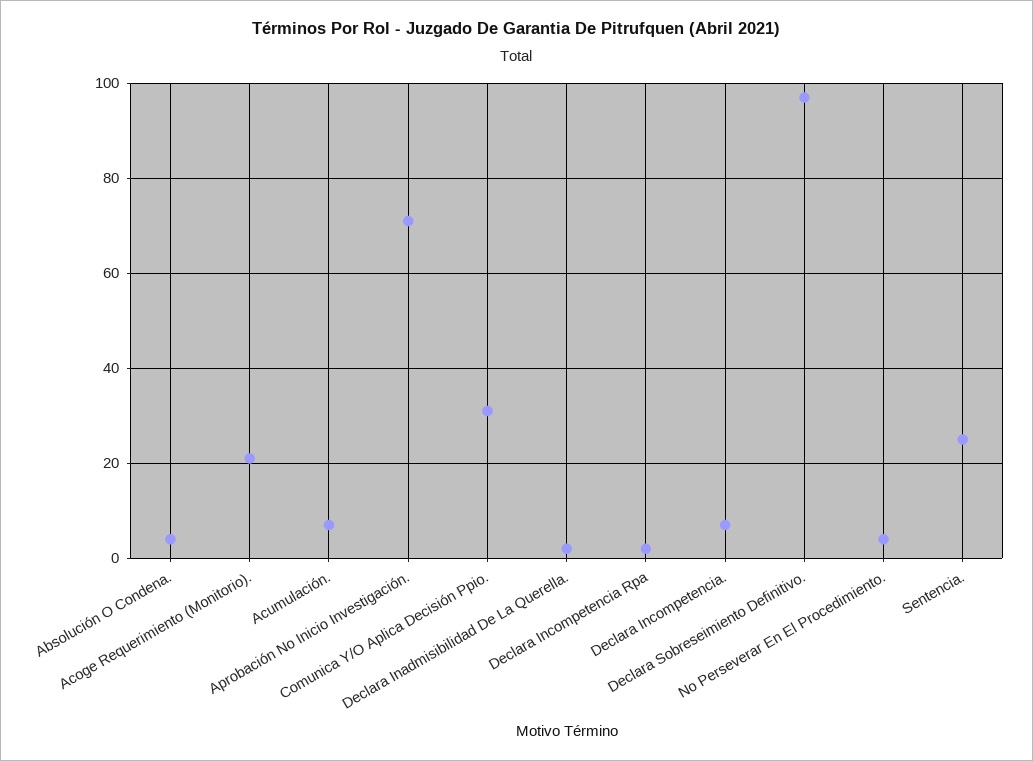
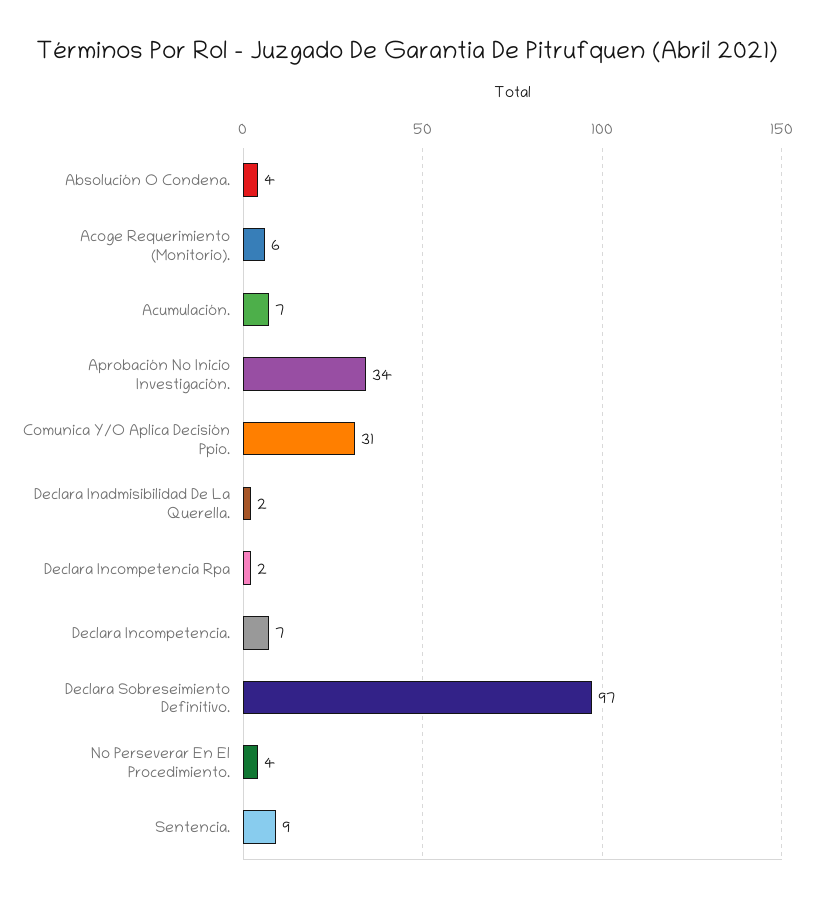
  {
    "Absolución O Condena.": 4,
-   "Acoge Requerimiento (Monitorio).": 20,
+   "Acoge Requerimiento (Monitorio).": 6,
    "Acumulación.": 7,
-   "Aprobación No Inicio Investigación.": 70,
+   "Aprobación No Inicio Investigación.": 34,
    "Comunica Y/O Aplica Decisión Ppio.": 31,
    "Declara Inadmisibilidad De La Querella.": 2,
    "Declara Incompetencia Rpa": 2,
    "Declara Incompetencia.": 7,
    "Declara Sobreseimiento Definitivo.": 97,
    "No Perseverar En El Procedimiento.": 4,
-   "Sentencia.": 25
+   "Sentencia.": 9
  }

